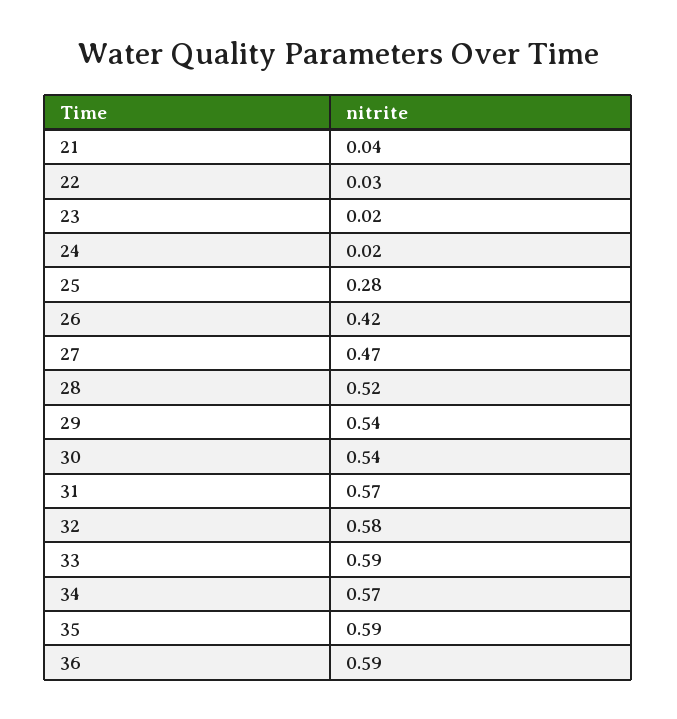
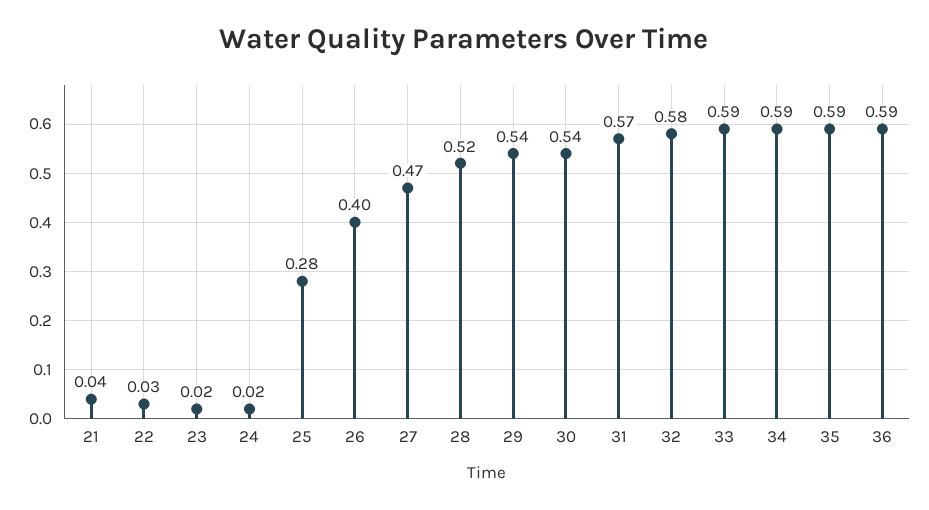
  {
    "21": 0.04,
    "22": 0.03,
    "23": 0.02,
    "24": 0.02,
    "25": 0.28,
-   "26": 0.42,
+   "26": 0.4,
    "27": 0.47,
    "28": 0.52,
    "29": 0.54,
    "30": 0.54,
    "31": 0.57,
    "32": 0.58,
    "33": 0.59,
-   "34": 0.57,
+   "34": 0.59,
    "35": 0.59,
    "36": 0.59
  }

